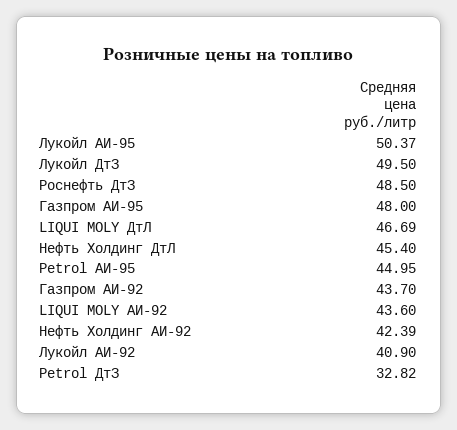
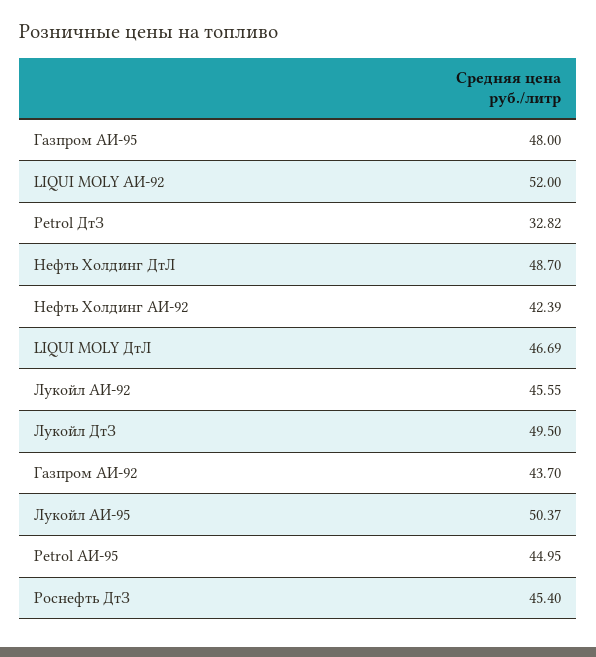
  {
    "Лукойл АИ-95": 50.37,
    "Лукойл ДтЗ": 49.5,
-   "Роснефть ДтЗ": 48.5,
+   "Роснефть ДтЗ": 45.4,
    "Газпром АИ-95": 48,
    "LIQUI MOLY ДтЛ": 46.69,
-   "Нефть Холдинг ДтЛ": 45.4,
+   "Нефть Холдинг ДтЛ": 48.7,
    "Petrol АИ-95": 44.95,
    "Газпром АИ-92": 43.7,
-   "LIQUI MOLY АИ-92": 43.6,
+   "LIQUI MOLY АИ-92": 52,
    "Нефть Холдинг АИ-92": 42.39,
-   "Лукойл АИ-92": 40.9,
+   "Лукойл АИ-92": 45.55,
    "Petrol ДтЗ": 32.82
  }

